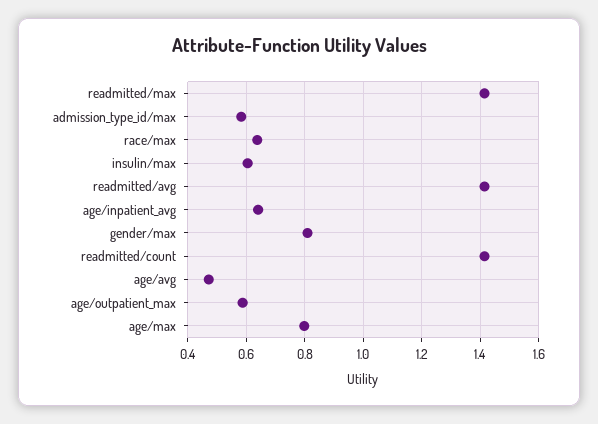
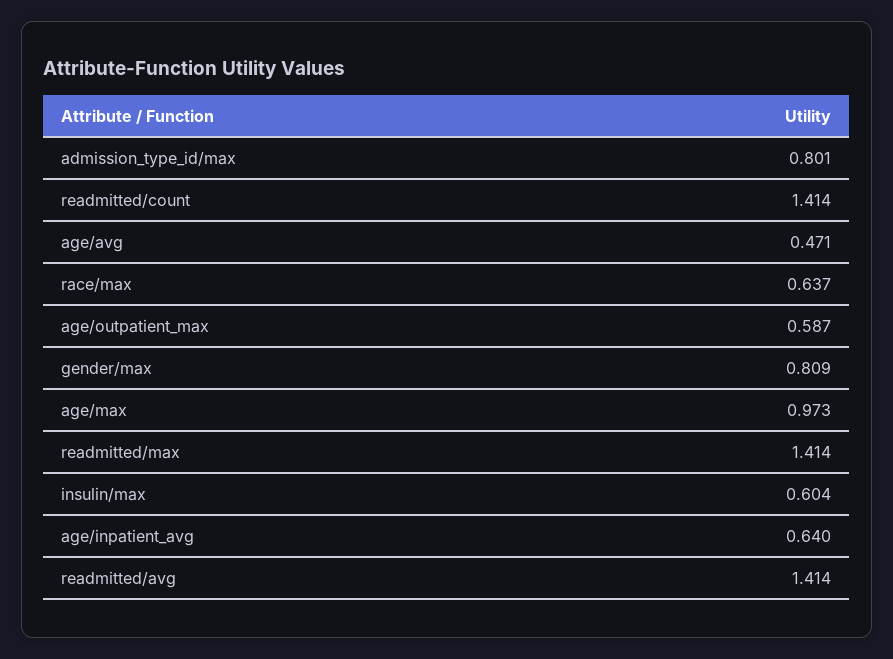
  {
    "readmitted/max": 1.414,
-   "admission_type_id/max": 0.575,
+   "admission_type_id/max": 0.801,
    "race/max": 0.637,
    "insulin/max": 0.604,
    "readmitted/avg": 1.414,
    "age/inpatient_avg": 0.64,
    "gender/max": 0.809,
    "readmitted/count": 1.414,
    "age/avg": 0.471,
    "age/outpatient_max": 0.587,
-   "age/max": 0.8
+   "age/max": 0.973
  }

